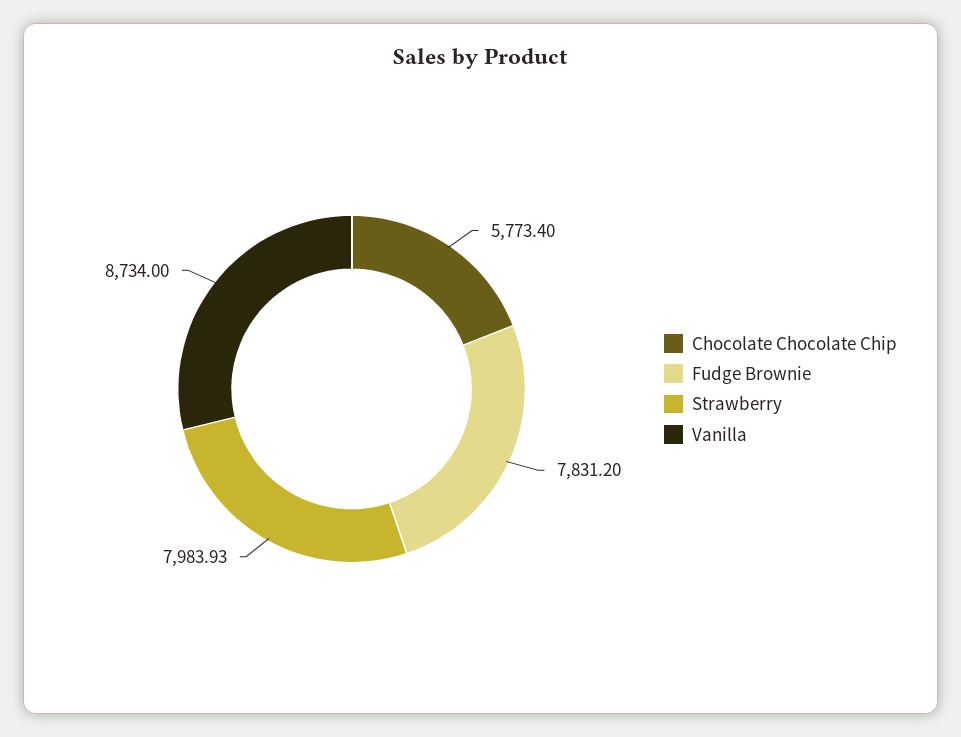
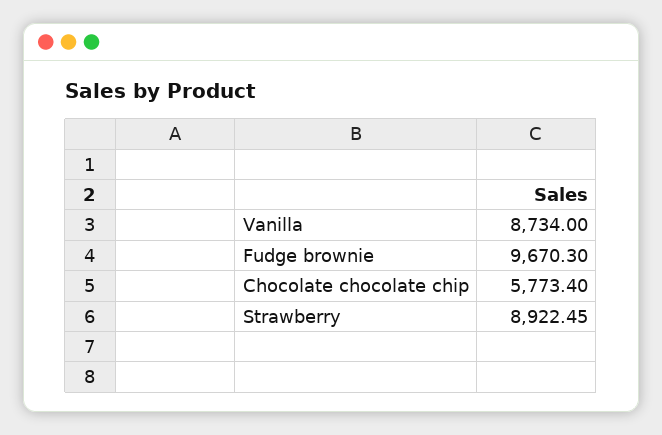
  {
    "Chocolate Chocolate Chip": 5773.4,
-   "Fudge Brownie": 7831.2,
+   "Fudge Brownie": 9670.3,
-   "Strawberry": 7983.93,
+   "Strawberry": 8922.45,
    "Vanilla": 8734
  }

